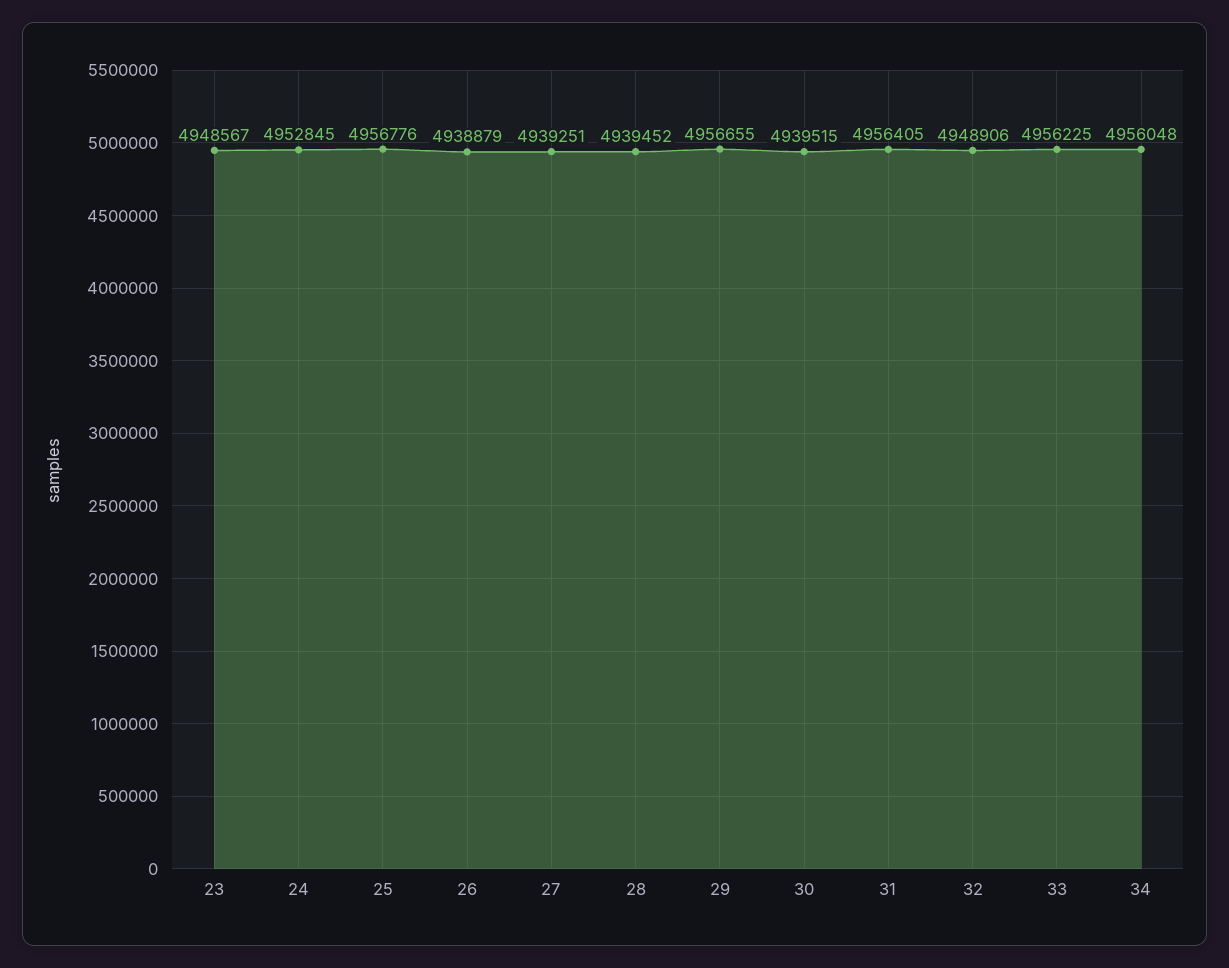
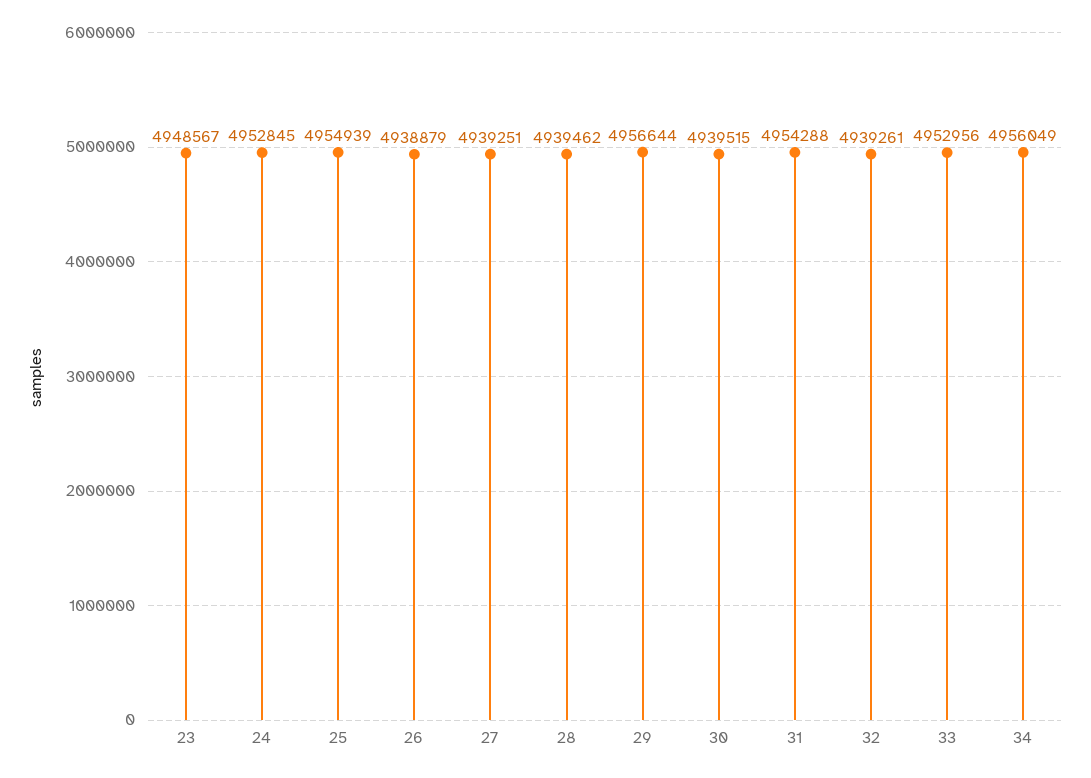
  {
    "23": 4948567,
    "24": 4952845,
-   "25": 4956776,
+   "25": 4954939,
    "26": 4938879,
    "27": 4939251,
-   "28": 4939452,
+   "28": 4939462,
-   "29": 4956655,
+   "29": 4956644,
    "30": 4939515,
-   "31": 4956405,
+   "31": 4954288,
-   "32": 4948906,
+   "32": 4939261,
-   "33": 4956225,
+   "33": 4952956,
-   "34": 4956048
+   "34": 4956049
  }

